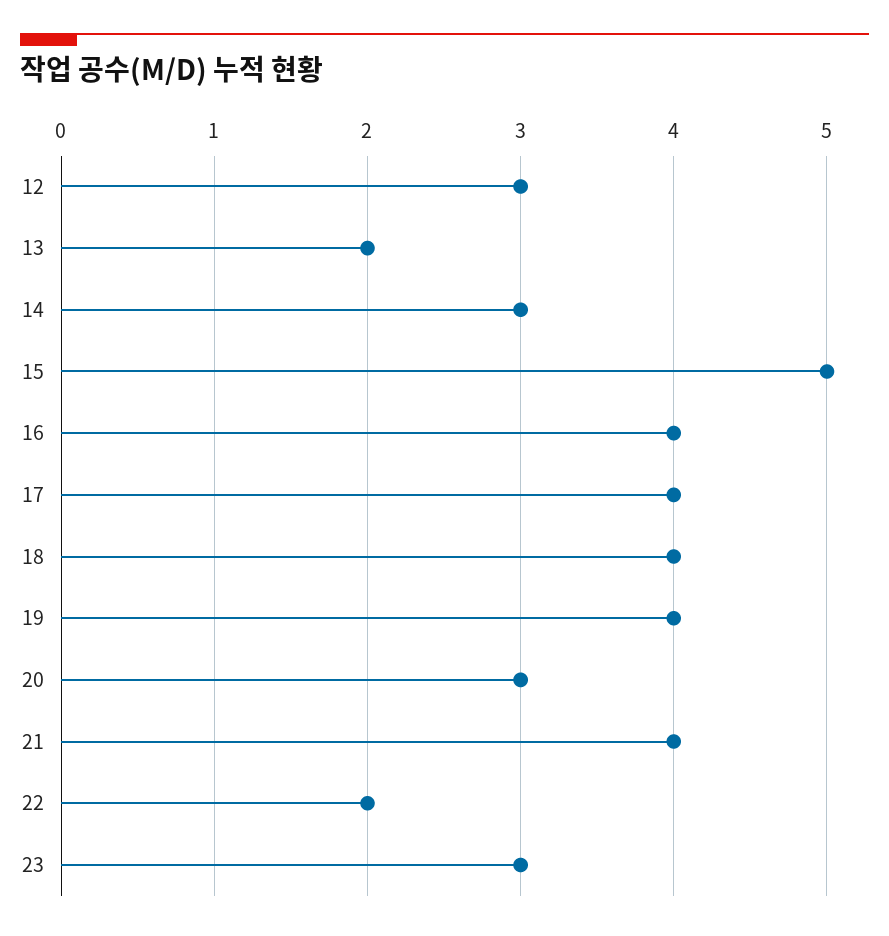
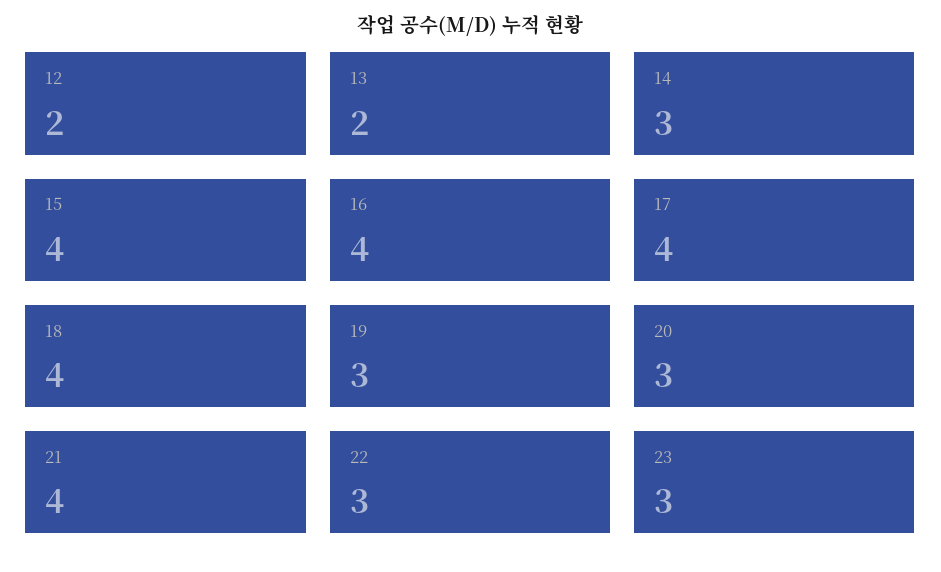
  {
-   "12": 3,
+   "12": 2,
    "13": 2,
    "14": 3,
-   "15": 5,
+   "15": 4,
    "16": 4,
    "17": 4,
    "18": 4,
-   "19": 4,
+   "19": 3,
    "20": 3,
    "21": 4,
-   "22": 2,
+   "22": 3,
    "23": 3
  }

